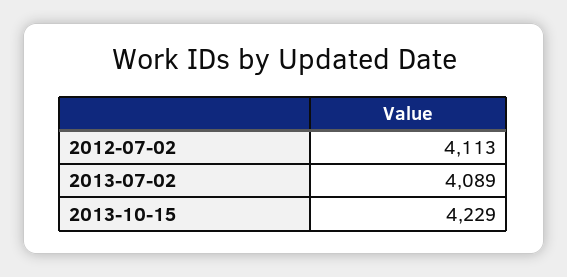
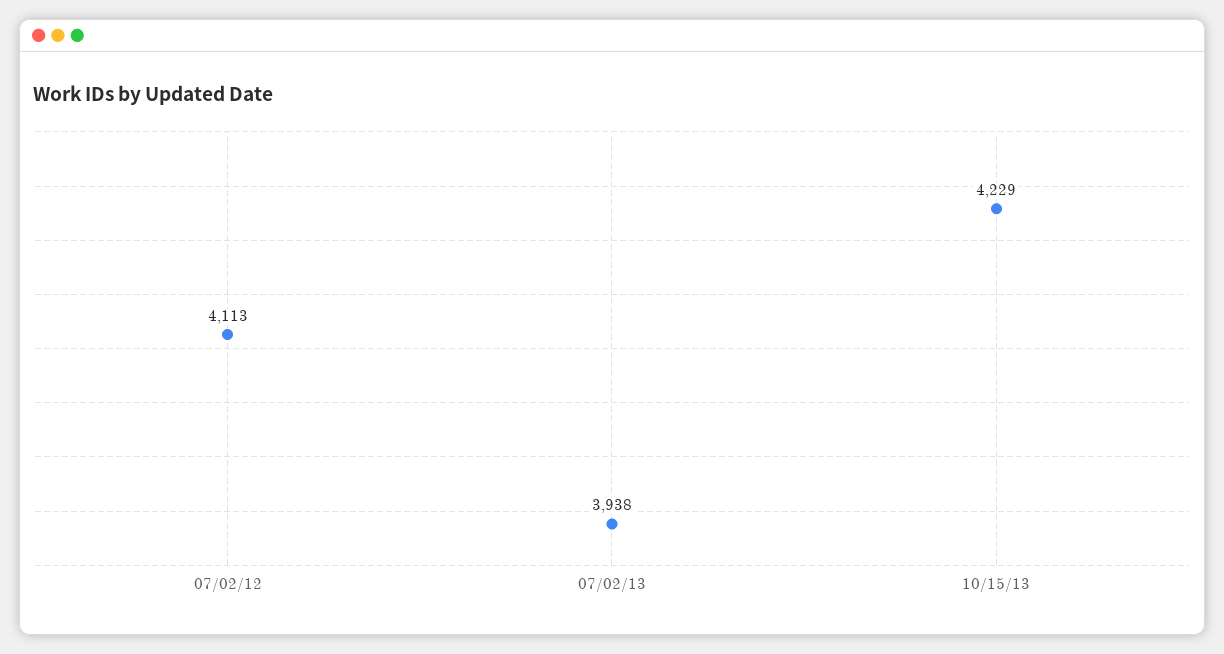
  {
    "2012-07-02": 4113,
-   "2013-07-02": 4089,
+   "2013-07-02": 3938,
    "2013-10-15": 4229
  }

